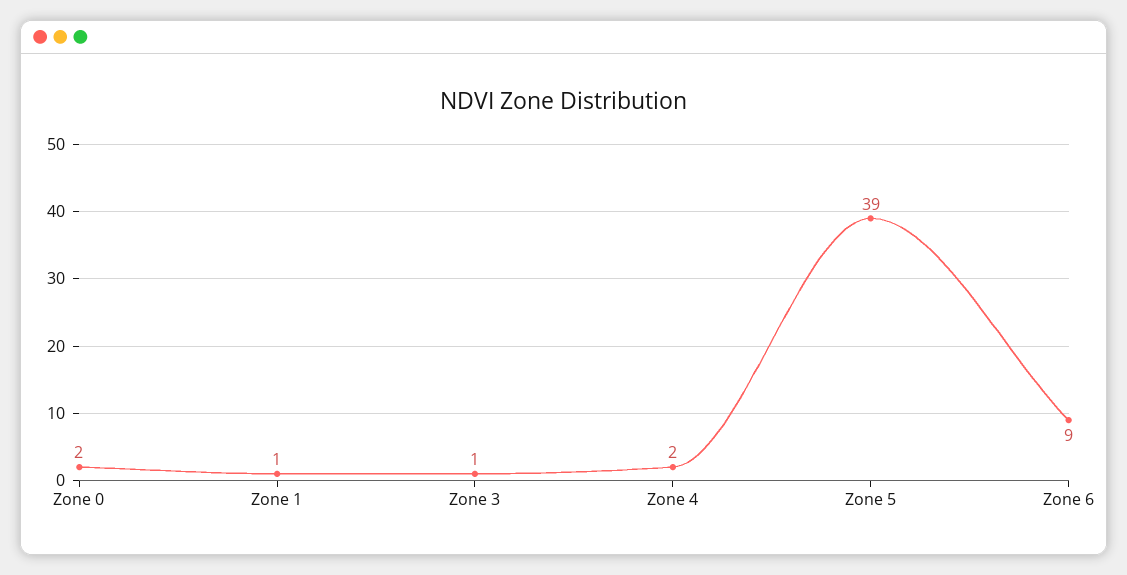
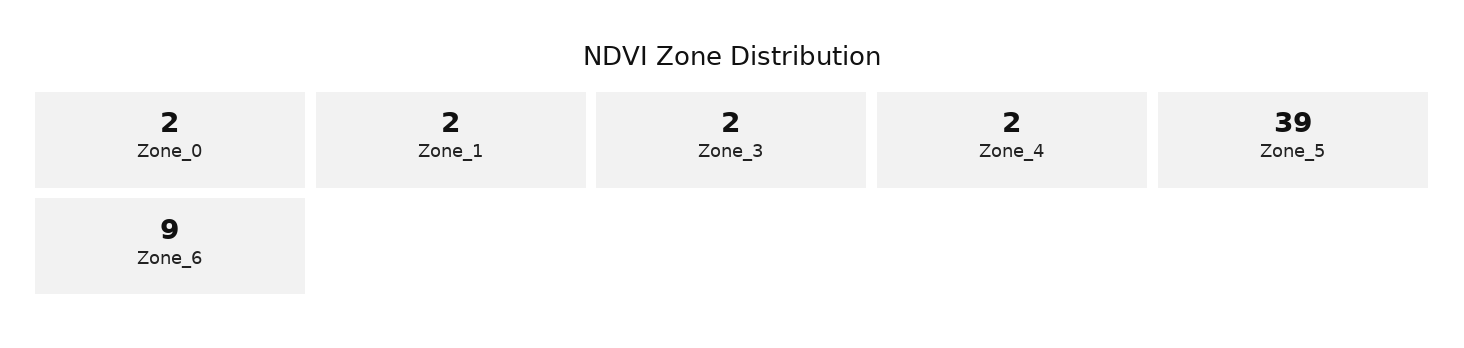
  {
    "Zone 0": 2,
-   "Zone 1": 1,
+   "Zone 1": 2,
-   "Zone 3": 1,
+   "Zone 3": 2,
    "Zone 4": 2,
    "Zone 5": 39,
    "Zone 6": 9
  }

